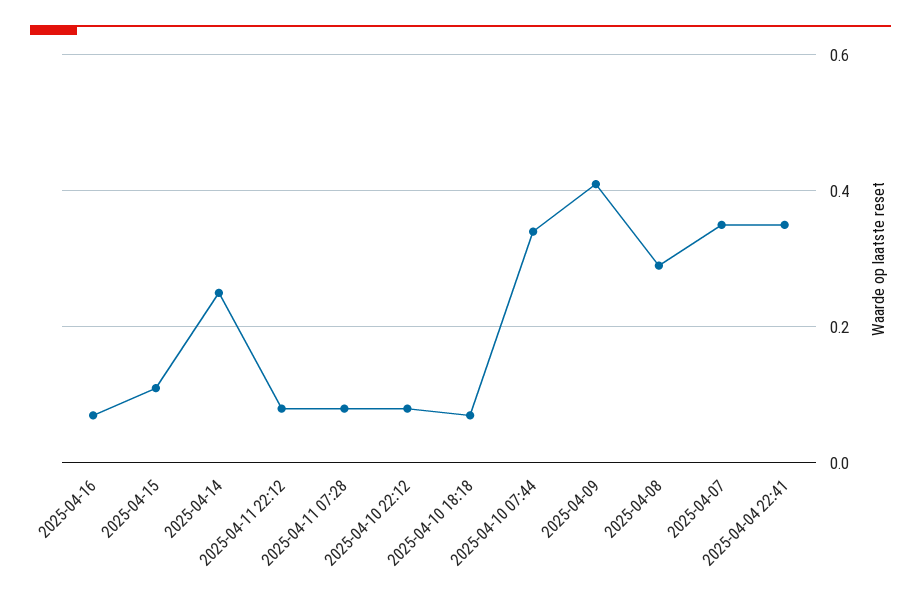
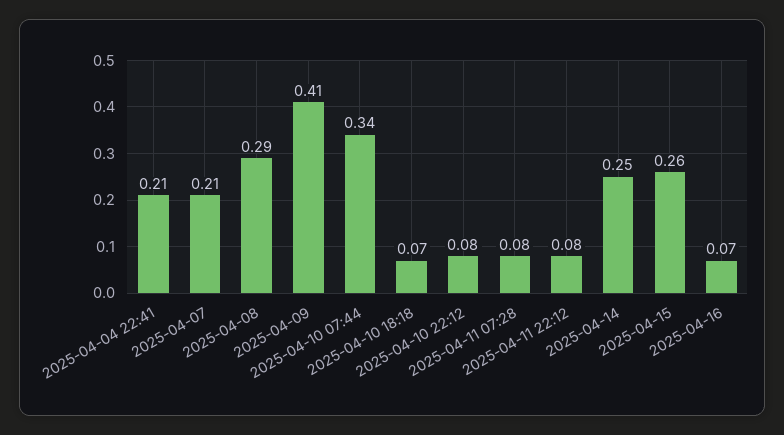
  {
    "2025-04-16": 0.07,
-   "2025-04-15": 0.1,
+   "2025-04-15": 0.26,
    "2025-04-14": 0.25,
    "2025-04-11 22:12": 0.08,
    "2025-04-11 07:28": 0.08,
    "2025-04-10 22:12": 0.08,
    "2025-04-10 18:18": 0.07,
    "2025-04-10 07:44": 0.34,
    "2025-04-09": 0.41,
    "2025-04-08": 0.29,
-   "2025-04-07": 0.35,
+   "2025-04-07": 0.21,
-   "2025-04-04 22:41": 0.35
+   "2025-04-04 22:41": 0.21
  }

